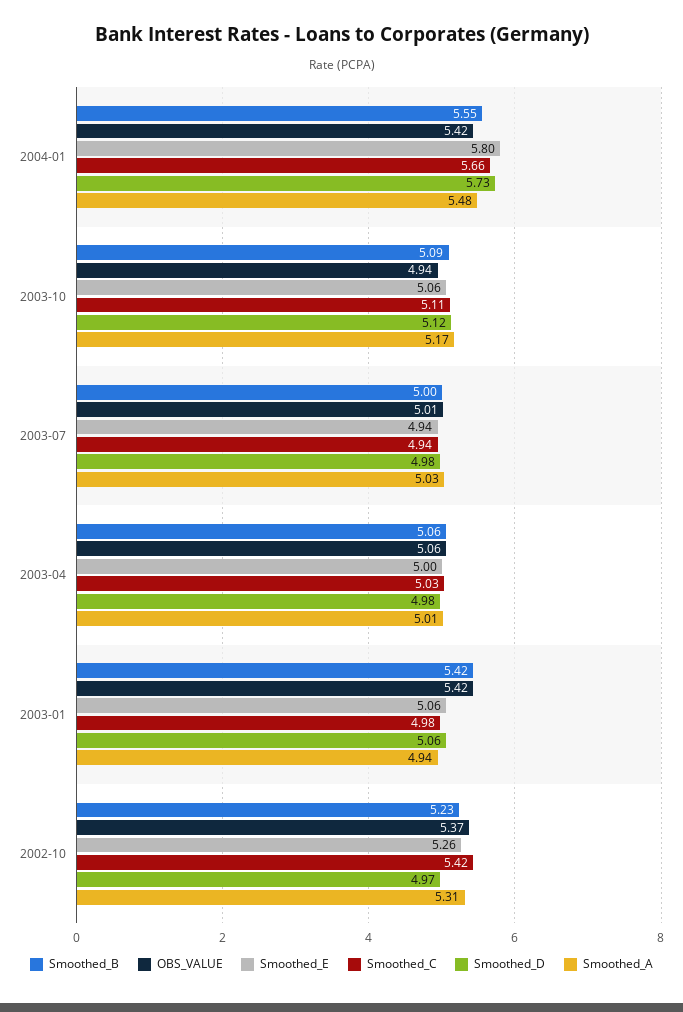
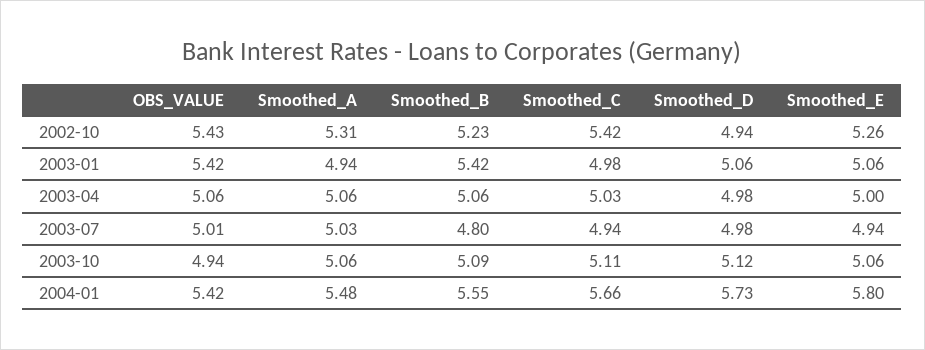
  {
    "Smoothed_B": {
      "2004-01": 5.55,
      "2003-10": 5.09,
-     "2003-07": 5,
+     "2003-07": 4.8,
      "2003-04": 5.06,
      "2003-01": 5.42,
      "2002-10": 5.23
    },
    "OBS_VALUE": {
      "2004-01": 5.42,
      "2003-10": 4.94,
      "2003-07": 5.01,
      "2003-04": 5.06,
      "2003-01": 5.42,
-     "2002-10": 5.37
+     "2002-10": 5.43
    },
    "Smoothed_E": {
      "2004-01": 5.8,
      "2003-10": 5.06,
      "2003-07": 4.94,
      "2003-04": 5,
      "2003-01": 5.06,
      "2002-10": 5.26
    },
    "Smoothed_C": {
      "2004-01": 5.66,
      "2003-10": 5.11,
      "2003-07": 4.94,
      "2003-04": 5.03,
      "2003-01": 4.98,
      "2002-10": 5.42
    },
    "Smoothed_D": {
      "2004-01": 5.73,
      "2003-10": 5.12,
      "2003-07": 4.98,
      "2003-04": 4.98,
      "2003-01": 5.06,
-     "2002-10": 4.97
+     "2002-10": 4.94
    },
    "Smoothed_A": {
      "2004-01": 5.48,
-     "2003-10": 5.17,
+     "2003-10": 5.06,
      "2003-07": 5.03,
-     "2003-04": 5.01,
+     "2003-04": 5.06,
      "2003-01": 4.94,
      "2002-10": 5.31
    }
  }

